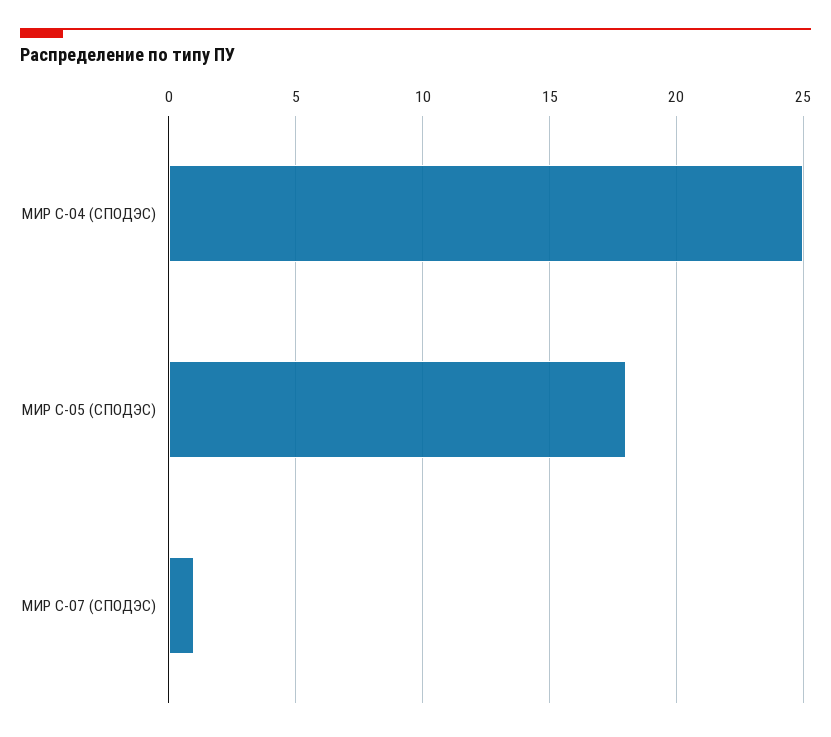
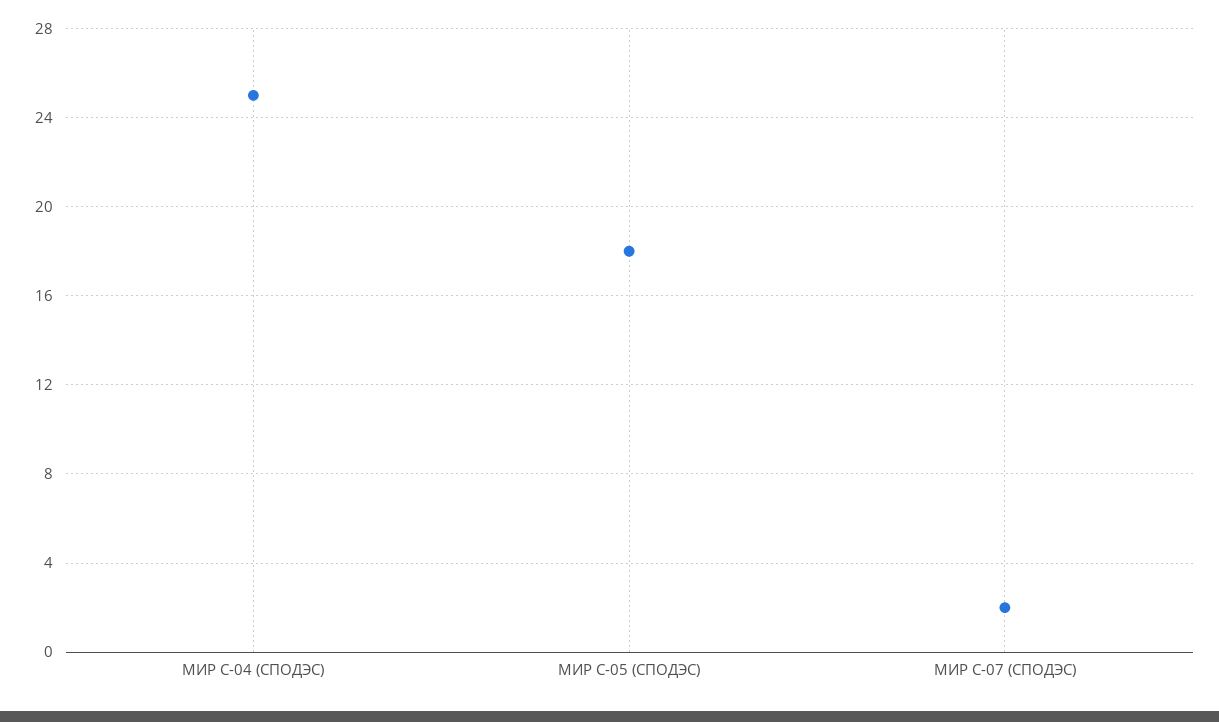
  {
    "МИР С-04 (СПОДЭС)": 25,
    "МИР С-05 (СПОДЭС)": 18,
-   "МИР С-07 (СПОДЭС)": 1
+   "МИР С-07 (СПОДЭС)": 2
  }

